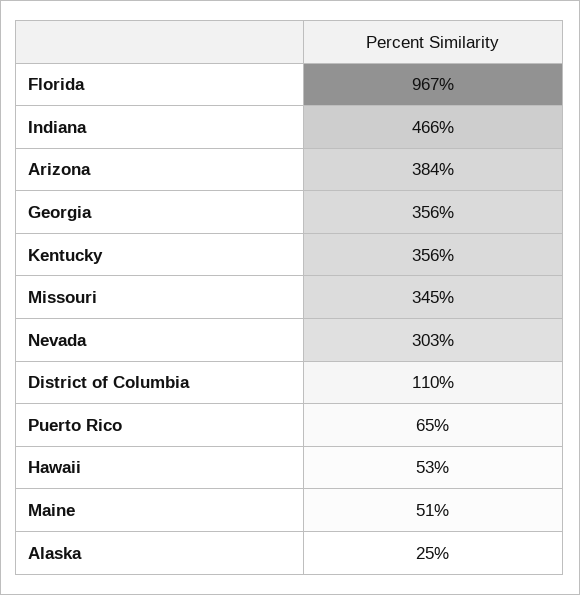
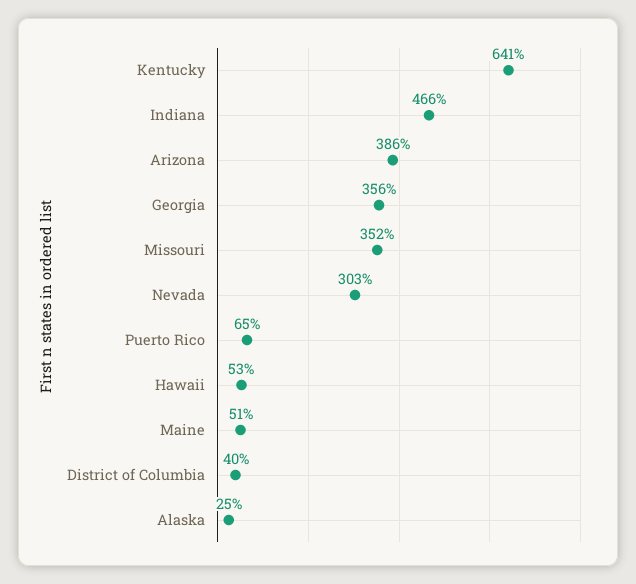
  {
-   "Florida": 967,
    "Indiana": 466,
-   "Arizona": 384,
+   "Arizona": 386,
    "Georgia": 356,
-   "Kentucky": 356,
+   "Kentucky": 641,
-   "Missouri": 345,
+   "Missouri": 352,
    "Nevada": 303,
-   "District of Columbia": 110,
+   "District of Columbia": 40,
    "Puerto Rico": 65,
    "Hawaii": 53,
    "Maine": 51,
    "Alaska": 25
  }

